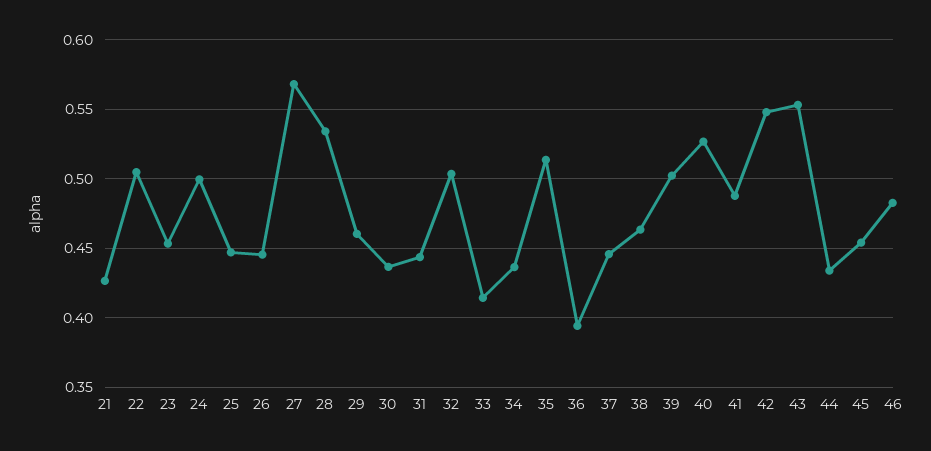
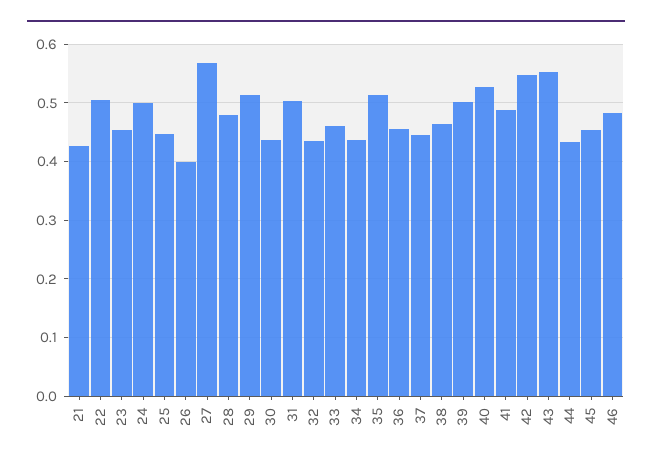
  {
    "21": 0.425,
    "22": 0.505,
    "23": 0.455,
    "24": 0.5,
    "25": 0.445,
-   "26": 0.445,
+   "26": 0.4,
    "27": 0.57,
-   "28": 0.535,
+   "28": 0.48,
-   "29": 0.46,
+   "29": 0.52,
    "30": 0.435,
-   "31": 0.445,
+   "31": 0.5,
-   "32": 0.505,
+   "32": 0.44,
-   "33": 0.415,
+   "33": 0.46,
    "34": 0.435,
    "35": 0.515,
-   "36": 0.395,
+   "36": 0.46,
    "37": 0.445,
    "38": 0.465,
    "39": 0.5,
    "40": 0.525,
    "41": 0.49,
    "42": 0.55,
    "43": 0.555,
    "44": 0.435,
    "45": 0.455,
    "46": 0.485
  }

